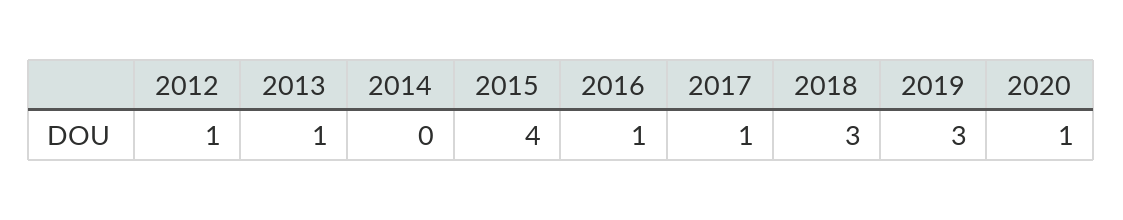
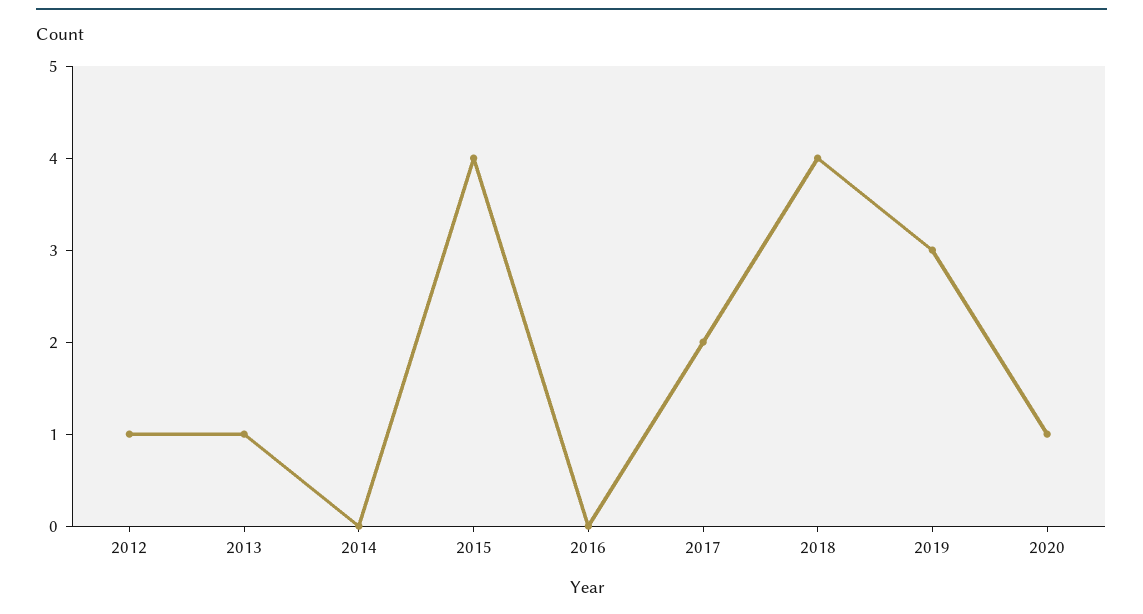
  {
    "2012": 1,
    "2013": 1,
    "2014": 0,
    "2015": 4,
-   "2016": 1,
+   "2016": 0,
-   "2017": 1,
+   "2017": 2,
-   "2018": 3,
+   "2018": 4,
    "2019": 3,
    "2020": 1
  }

